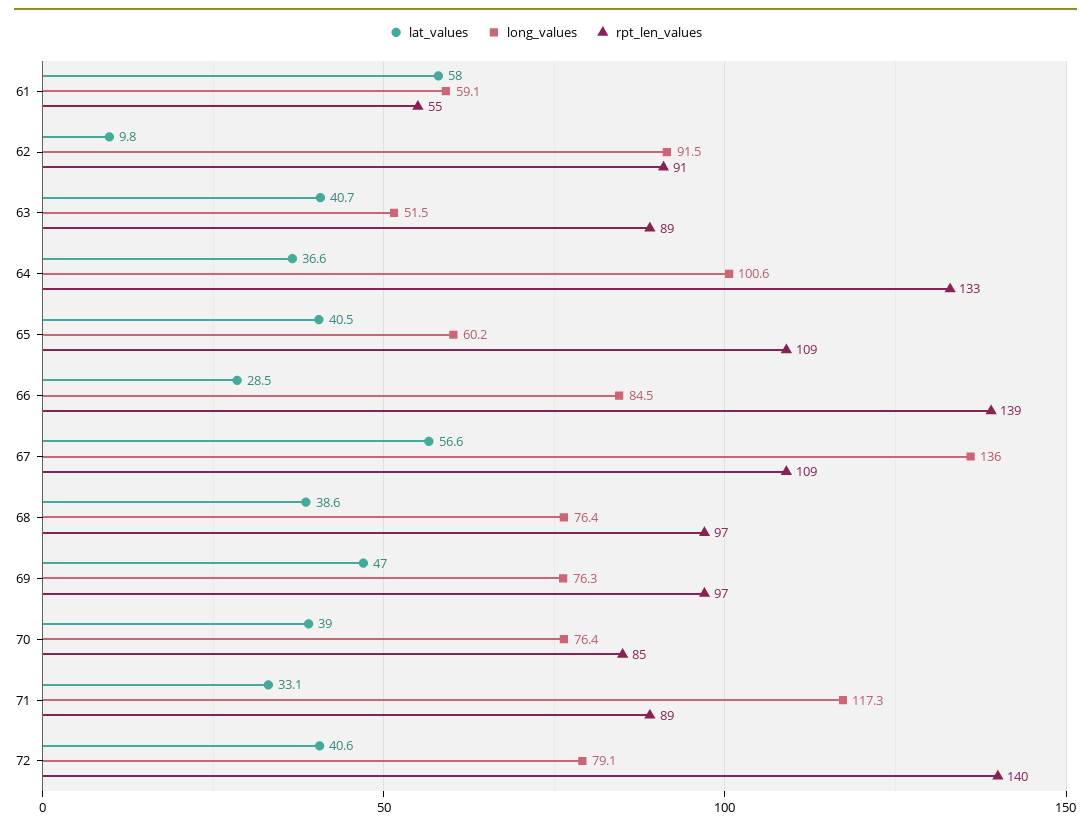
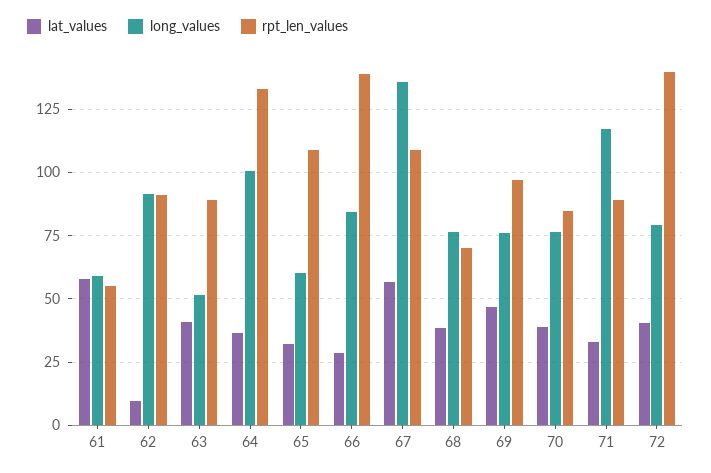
  {
    "lat_values": {
      "61": 58,
      "62": 9.8,
      "63": 40.7,
      "64": 36.6,
-     "65": 40.5,
+     "65": 32.5,
      "66": 28.5,
      "67": 56.6,
      "68": 38.6,
      "69": 47,
      "70": 39,
      "71": 33.1,
      "72": 40.6
    },
    "long_values": {
      "61": 59.1,
      "62": 91.5,
      "63": 51.5,
      "64": 100.6,
      "65": 60.2,
      "66": 84.5,
      "67": 136,
      "68": 76.4,
      "69": 76.3,
      "70": 76.4,
      "71": 117.3,
      "72": 79.1
    },
    "rpt_len_values": {
      "61": 55,
      "62": 91,
      "63": 89,
      "64": 133,
      "65": 109,
      "66": 139,
      "67": 109,
-     "68": 97,
+     "68": 70,
      "69": 97,
      "70": 85,
      "71": 89,
      "72": 140
    }
  }

